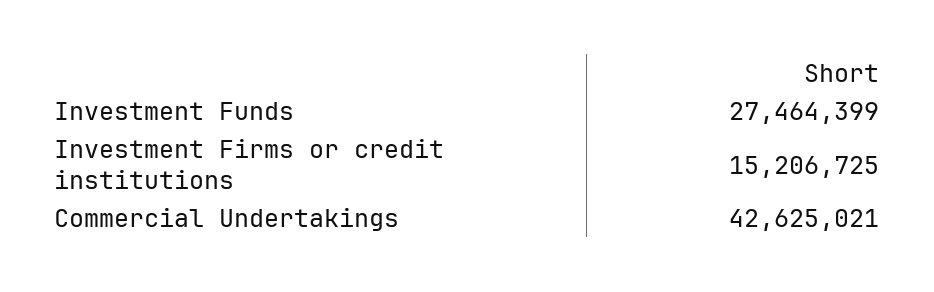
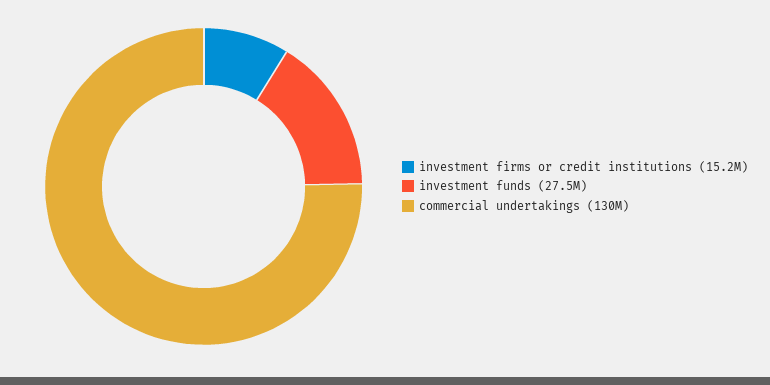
  {
    "Investment Funds": 27464399,
    "Investment Firms or credit institutions": 15206725,
-   "Commercial Undertakings": 42625021
+   "Commercial Undertakings": 130000000
  }

